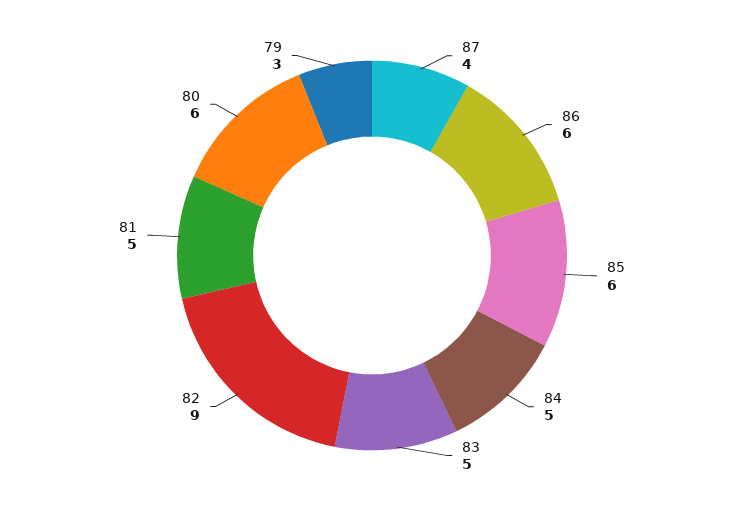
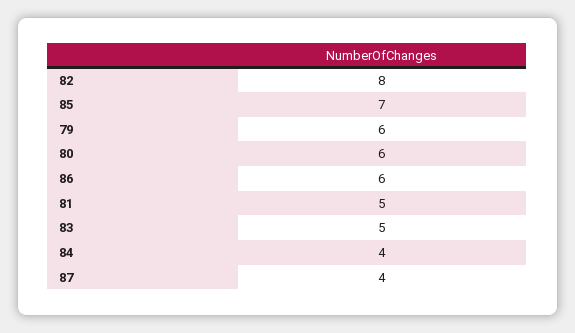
  {
    "87": 4,
    "86": 6,
-   "85": 6,
+   "85": 7,
-   "84": 5,
+   "84": 4,
    "83": 5,
-   "82": 9,
+   "82": 8,
    "81": 5,
    "80": 6,
-   "79": 3
+   "79": 6
  }

